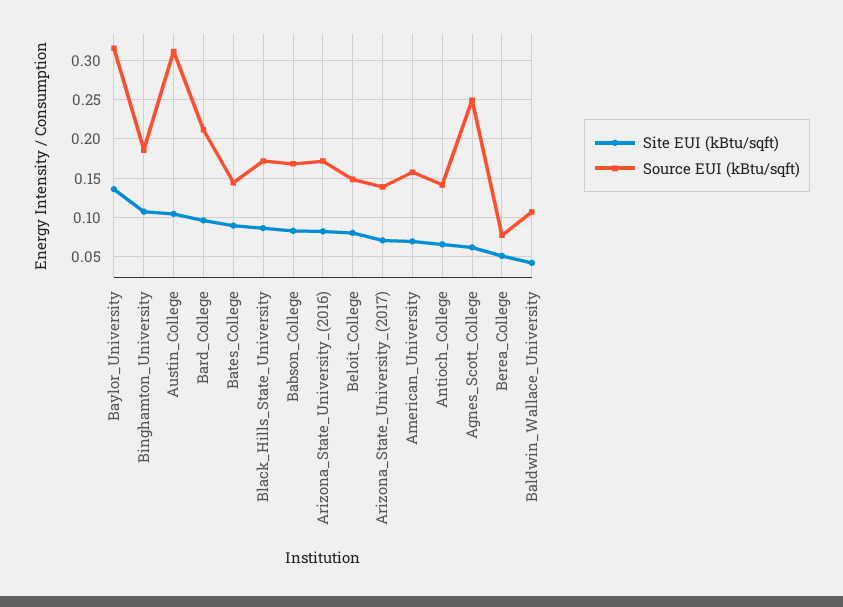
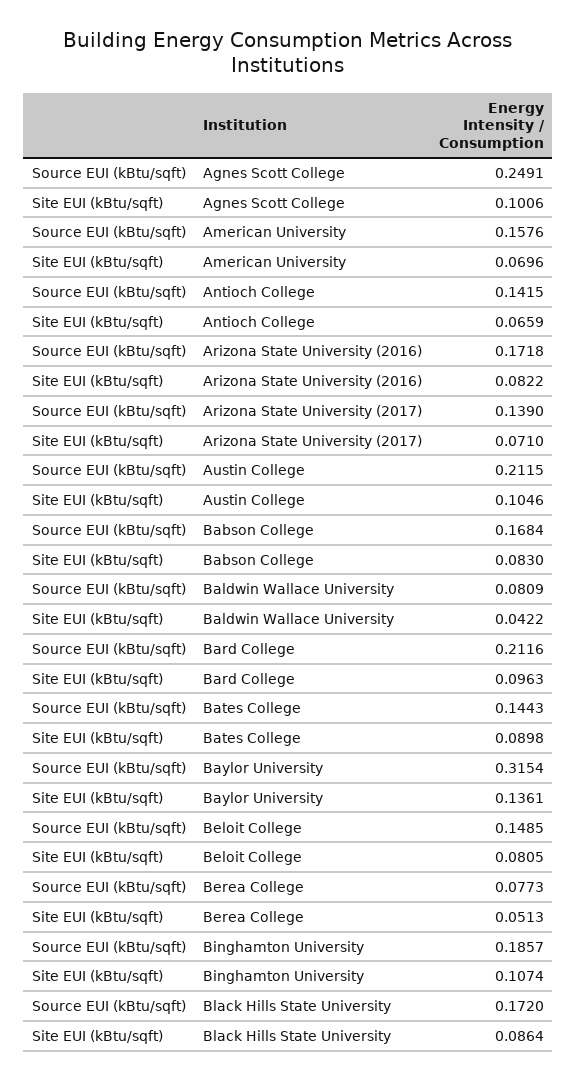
  {
    "Site EUI (kBtu/sqft)": {
      "Baylor_University": 0.1361,
      "Binghamton_University": 0.1074,
      "Austin_College": 0.1046,
      "Bard_College": 0.0963,
      "Bates_College": 0.0898,
      "Black_Hills_State_University": 0.0864,
      "Babson_College": 0.083,
      "Arizona_State_University_(2016)": 0.0822,
      "Beloit_College": 0.0805,
      "Arizona_State_University_(2017)": 0.071,
      "American_University": 0.0696,
      "Antioch_College": 0.0659,
-     "Agnes_Scott_College": 0.06,
+     "Agnes_Scott_College": 0.1006,
      "Berea_College": 0.0513,
      "Baldwin_Wallace_University": 0.0422
    },
    "Source EUI (kBtu/sqft)": {
      "Baylor_University": 0.3154,
      "Binghamton_University": 0.1857,
-     "Austin_College": 0.31,
+     "Austin_College": 0.2115,
      "Bard_College": 0.2116,
      "Bates_College": 0.1443,
      "Black_Hills_State_University": 0.172,
      "Babson_College": 0.1684,
      "Arizona_State_University_(2016)": 0.1718,
      "Beloit_College": 0.1485,
      "Arizona_State_University_(2017)": 0.139,
      "American_University": 0.1576,
      "Antioch_College": 0.1415,
      "Agnes_Scott_College": 0.2491,
      "Berea_College": 0.0773,
-     "Baldwin_Wallace_University": 0.11
+     "Baldwin_Wallace_University": 0.0809
    }
  }

